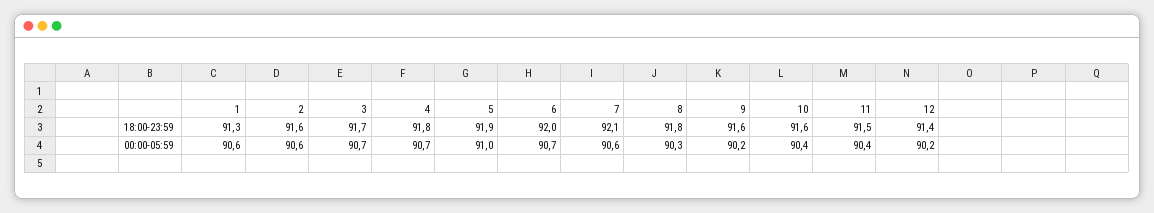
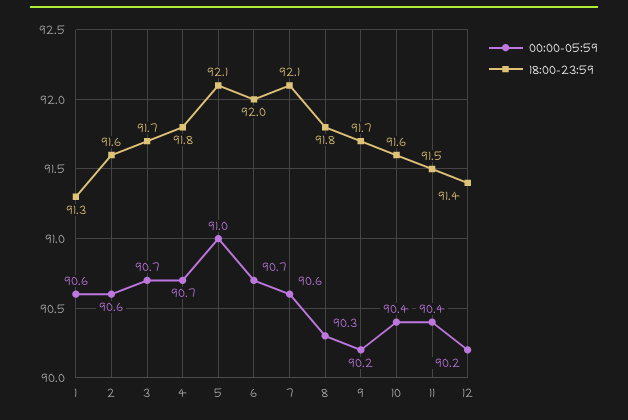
  {
    "18:00-23:59": {
      "1": 91.3,
      "2": 91.6,
      "3": 91.7,
      "4": 91.8,
-     "5": 91.9,
+     "5": 92.1,
      "6": 92,
      "7": 92.1,
      "8": 91.8,
-     "9": 91.6,
+     "9": 91.7,
      "10": 91.6,
      "11": 91.5,
      "12": 91.4
    },
    "00:00-05:59": {
      "1": 90.6,
      "2": 90.6,
      "3": 90.7,
      "4": 90.7,
      "5": 91,
      "6": 90.7,
      "7": 90.6,
      "8": 90.3,
      "9": 90.2,
      "10": 90.4,
      "11": 90.4,
      "12": 90.2
    }
  }

